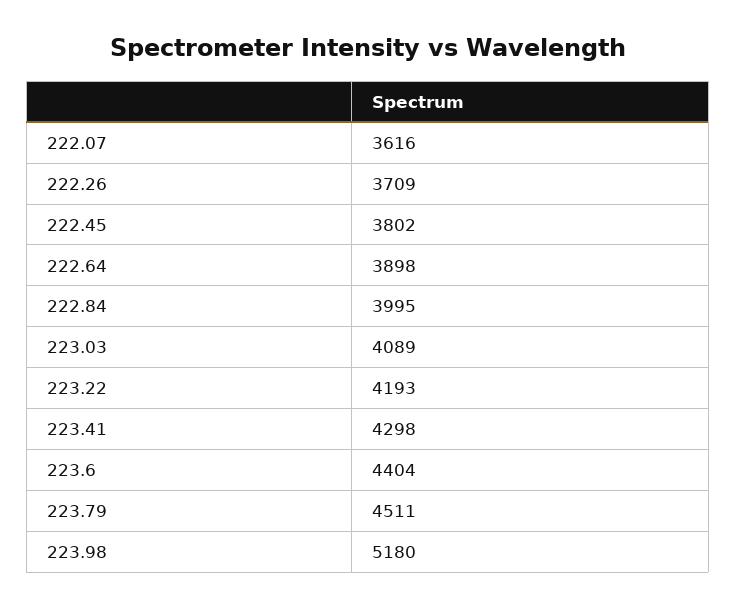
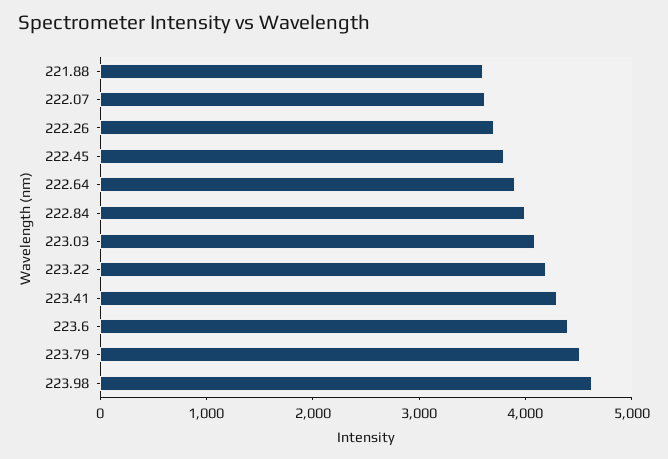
  {
    "222.07": 3616,
    "222.26": 3709,
    "222.45": 3802,
    "222.64": 3898,
    "222.84": 3995,
    "223.03": 4089,
    "223.22": 4193,
    "223.41": 4298,
    "223.6": 4404,
    "223.79": 4511,
-   "223.98": 5180
+   "223.98": 4600,
+   "221.88": 3600
  }

